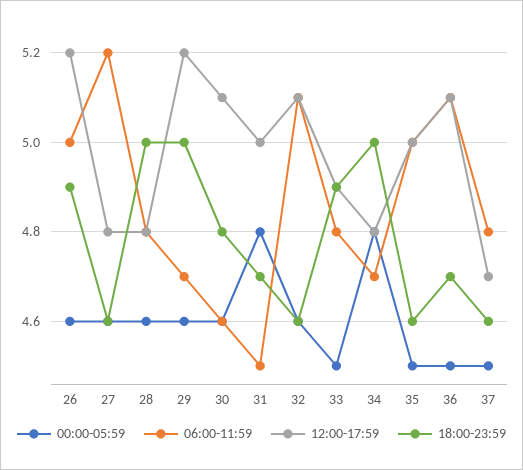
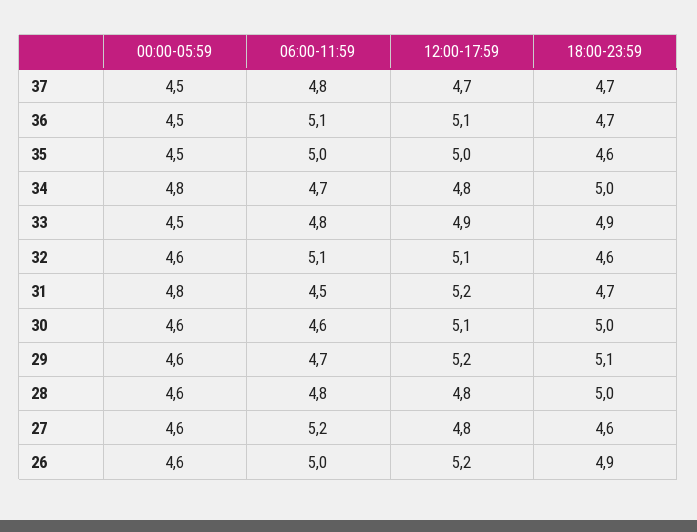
  {
    "00:00-05:59": {
      "26": 4.6,
      "27": 4.6,
      "28": 4.6,
      "29": 4.6,
      "30": 4.6,
      "31": 4.8,
      "32": 4.6,
      "33": 4.5,
      "34": 4.8,
      "35": 4.5,
      "36": 4.5,
      "37": 4.5
    },
    "06:00-11:59": {
      "26": 5,
      "27": 5.2,
      "28": 4.8,
      "29": 4.7,
      "30": 4.6,
      "31": 4.5,
      "32": 5.1,
      "33": 4.8,
      "34": 4.7,
      "35": 5,
      "36": 5.1,
      "37": 4.8
    },
    "12:00-17:59": {
      "26": 5.2,
      "27": 4.8,
      "28": 4.8,
      "29": 5.2,
      "30": 5.1,
-     "31": 5,
+     "31": 5.2,
      "32": 5.1,
      "33": 4.9,
      "34": 4.8,
      "35": 5,
      "36": 5.1,
      "37": 4.7
    },
    "18:00-23:59": {
      "26": 4.9,
      "27": 4.6,
      "28": 5,
-     "29": 5,
+     "29": 5.1,
-     "30": 4.8,
+     "30": 5,
      "31": 4.7,
      "32": 4.6,
      "33": 4.9,
      "34": 5,
      "35": 4.6,
      "36": 4.7,
-     "37": 4.6
+     "37": 4.7
    }
  }

